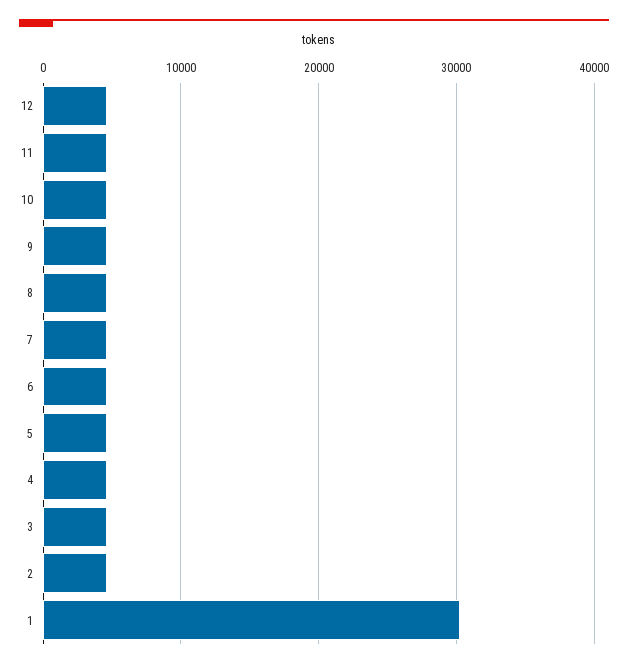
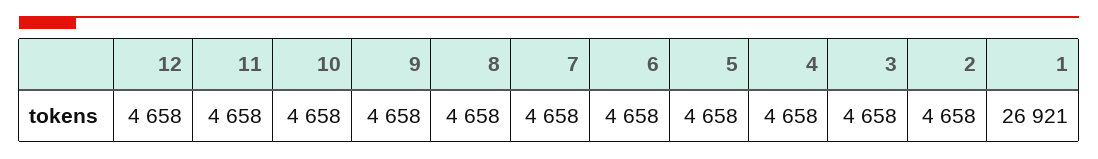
  {
    "12": 4658,
    "11": 4658,
    "10": 4658,
    "9": 4658,
    "8": 4658,
    "7": 4658,
    "6": 4658,
    "5": 4658,
    "4": 4658,
    "3": 4658,
    "2": 4658,
-   "1": 30000
+   "1": 26921
  }

